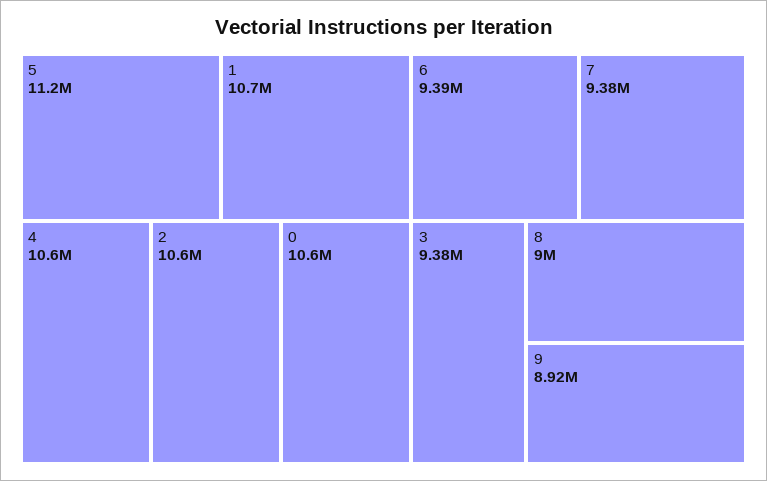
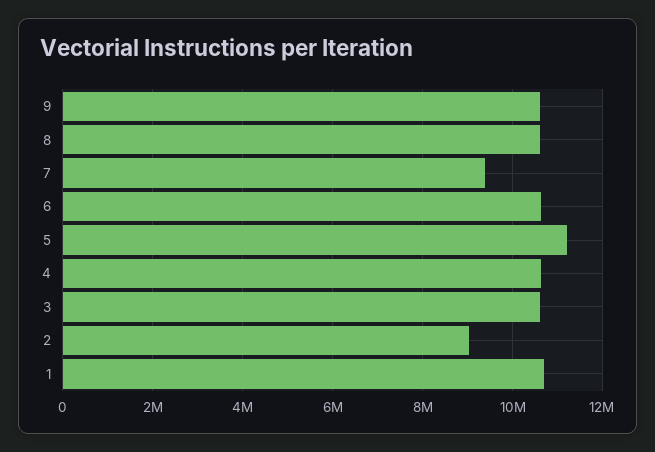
  {
    "5": 11200000,
    "1": 10700000,
    "4": 10600000,
-   "2": 10600000,
+   "2": 9000000,
-   "0": 10600000,
-   "6": 9390000,
+   "6": 10600000,
    "7": 9380000,
-   "3": 9380000,
+   "3": 10600000,
-   "8": 9000000,
+   "8": 10600000,
-   "9": 8920000
+   "9": 10600000
  }

